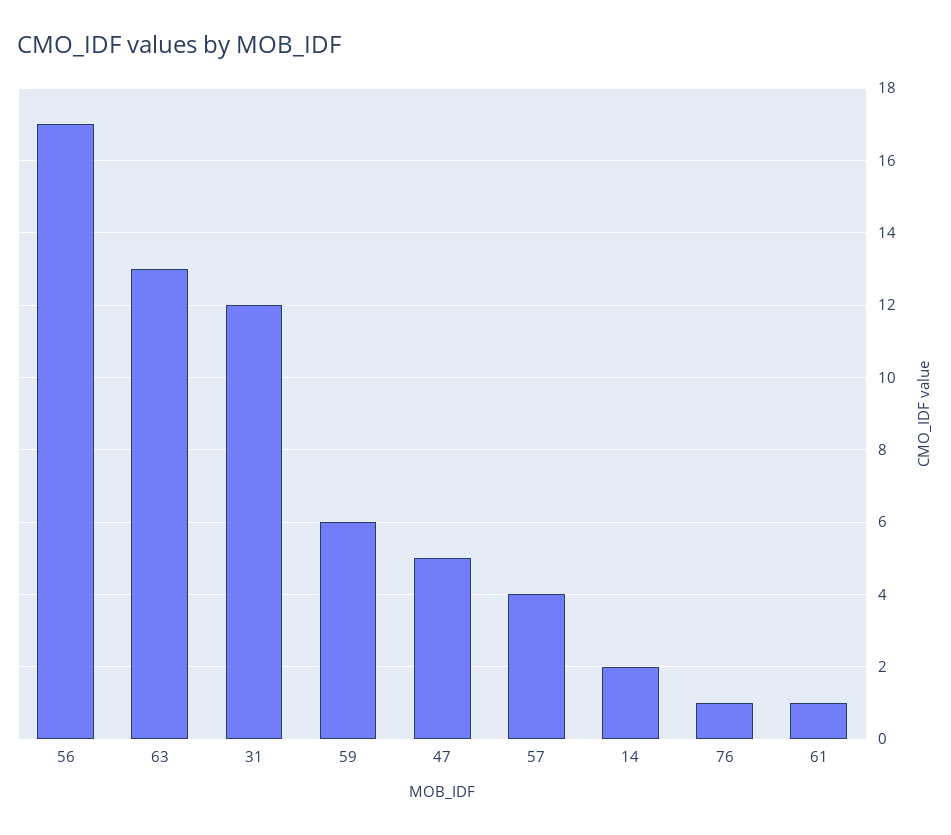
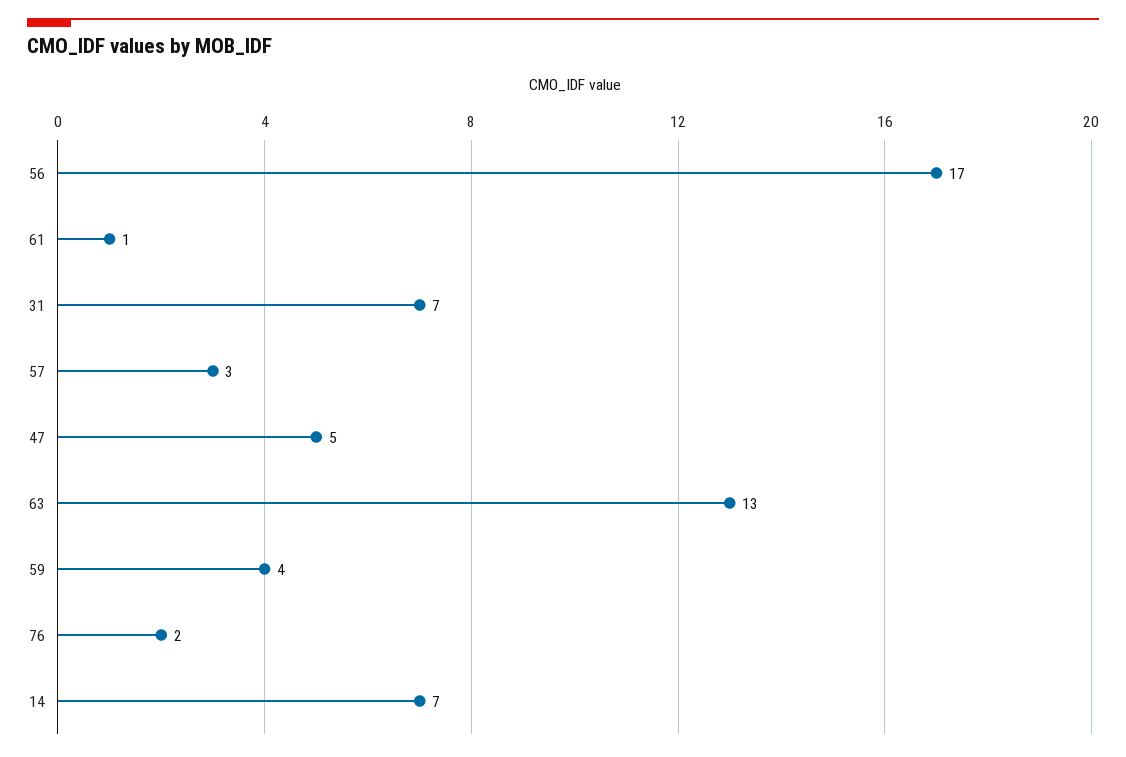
  {
    "56": 17,
    "63": 13,
-   "31": 12,
+   "31": 7,
-   "59": 6,
+   "59": 4,
    "47": 5,
-   "57": 4,
+   "57": 3,
-   "14": 2,
+   "14": 7,
-   "76": 1,
+   "76": 2,
    "61": 1
  }

